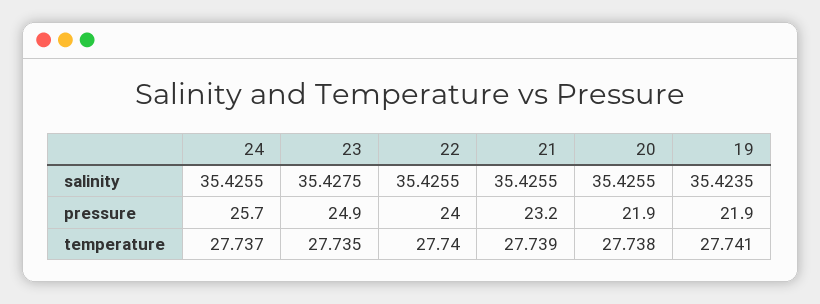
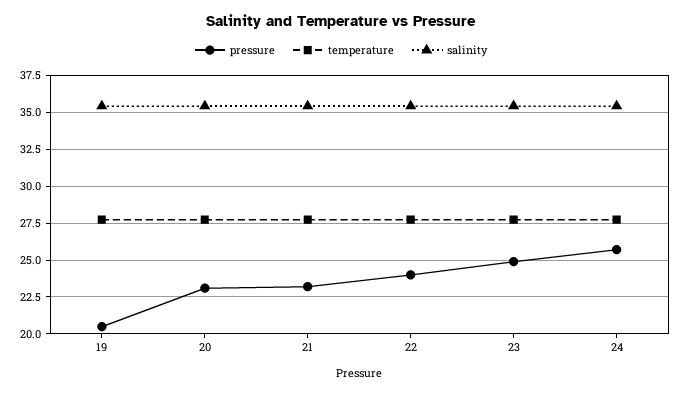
  {
    "salinity": {
      "24": 35.4255,
      "23": 35.4275,
      "22": 35.4255,
      "21": 35.4255,
      "20": 35.4255,
      "19": 35.4235
    },
    "pressure": {
      "24": 25.7,
      "23": 24.9,
      "22": 24,
      "21": 23.2,
-     "20": 21.9,
+     "20": 23,
-     "19": 21.9
+     "19": 20.5
    },
    "temperature": {
      "24": 27.737,
      "23": 27.735,
      "22": 27.74,
      "21": 27.739,
      "20": 27.738,
      "19": 27.741
    }
  }

